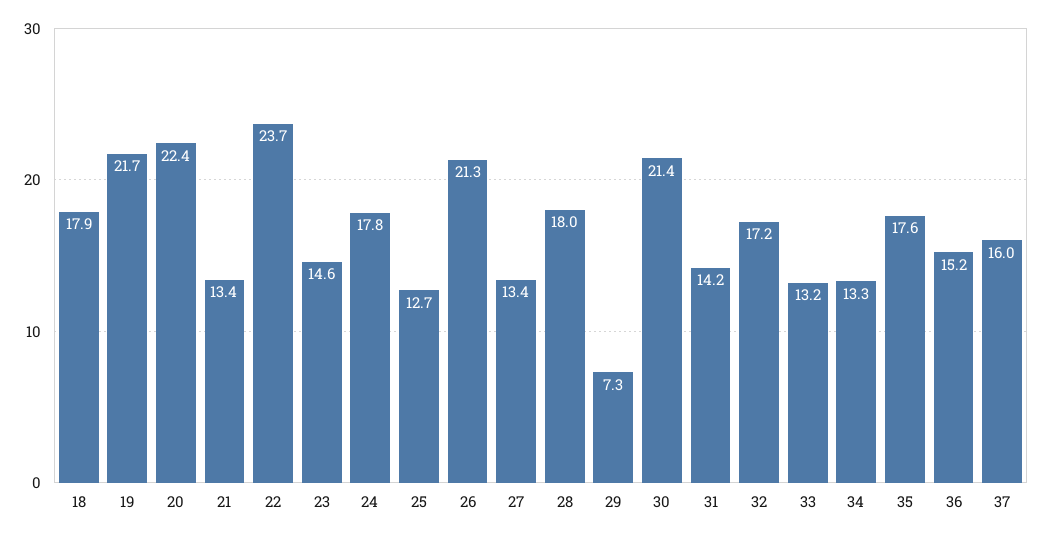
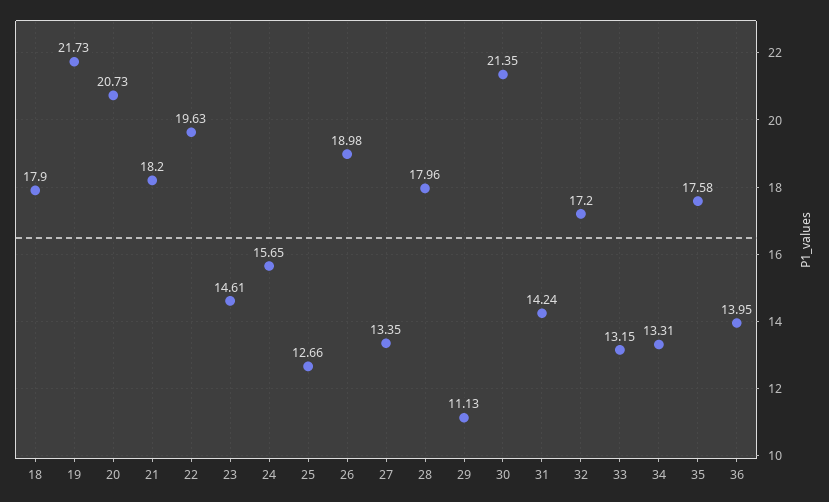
  {
    "18": 17.9,
    "19": 21.73,
-   "20": 22.4,
+   "20": 20.73,
-   "21": 13.4,
+   "21": 18.2,
-   "22": 23.7,
+   "22": 19.63,
    "23": 14.61,
-   "24": 17.8,
+   "24": 15.65,
    "25": 12.66,
-   "26": 21.3,
+   "26": 18.98,
    "27": 13.35,
    "28": 17.96,
-   "29": 7.3,
+   "29": 11.13,
    "30": 21.35,
    "31": 14.24,
    "32": 17.2,
    "33": 13.15,
    "34": 13.31,
    "35": 17.58,
-   "36": 15.2,
+   "36": 13.95
-   "37": 16
  }

